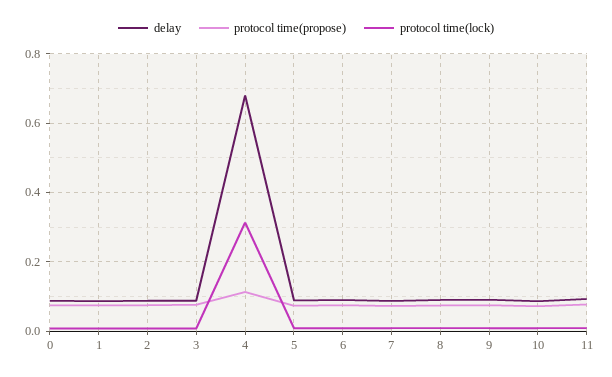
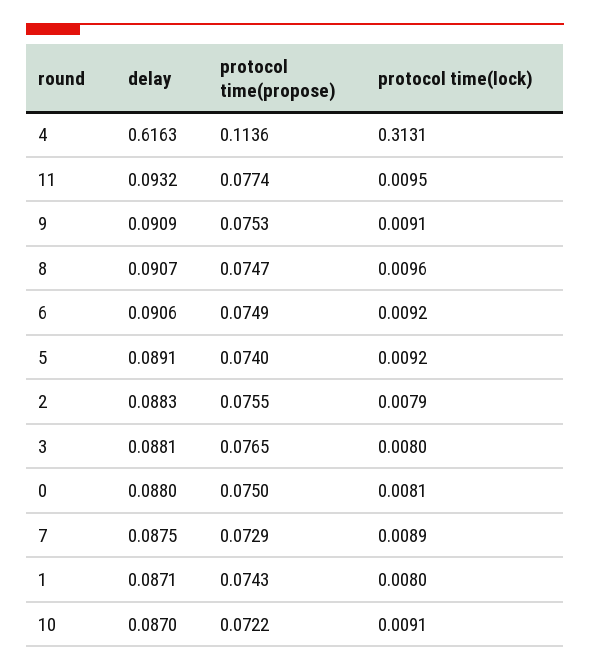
  {
    "delay": {
      "0": 0.088,
      "1": 0.0871,
      "2": 0.0883,
      "3": 0.0881,
-     "4": 0.68,
+     "4": 0.6163,
      "5": 0.0891,
      "6": 0.0906,
      "7": 0.0875,
      "8": 0.0907,
      "9": 0.0909,
      "10": 0.087,
      "11": 0.0932
    },
    "protocol time(propose)": {
      "0": 0.075,
      "1": 0.0743,
      "2": 0.0755,
      "3": 0.0765,
      "4": 0.1136,
      "5": 0.074,
      "6": 0.0749,
      "7": 0.0729,
      "8": 0.0747,
      "9": 0.0753,
      "10": 0.0722,
      "11": 0.0774
    },
    "protocol time(lock)": {
      "0": 0.0081,
      "1": 0.008,
      "2": 0.0079,
      "3": 0.008,
      "4": 0.3131,
      "5": 0.0092,
      "6": 0.0092,
      "7": 0.0089,
      "8": 0.0096,
      "9": 0.0091,
      "10": 0.0091,
      "11": 0.0095
    }
  }

